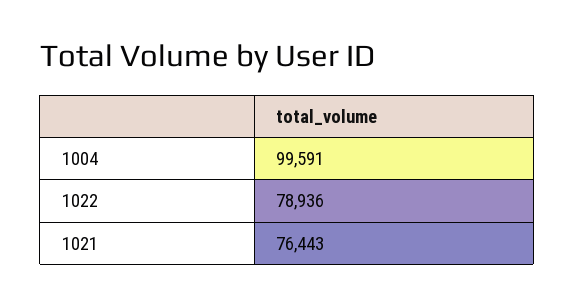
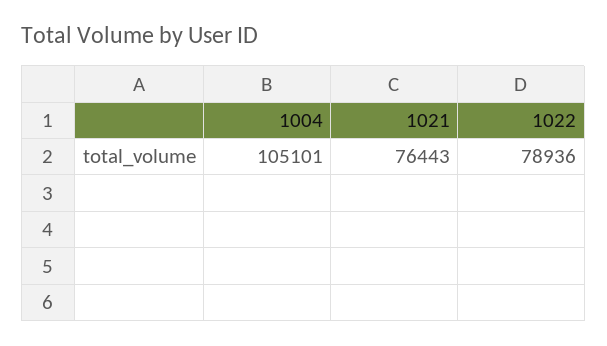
  {
-   "1004": 99591,
+   "1004": 105101,
    "1022": 78936,
    "1021": 76443
  }

